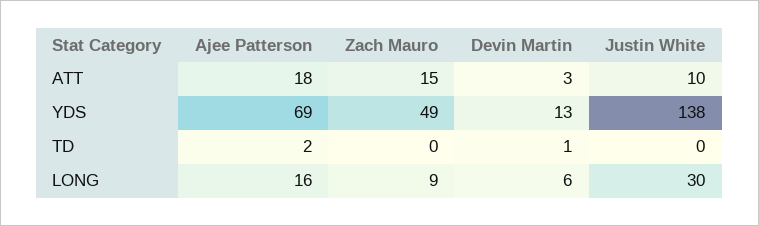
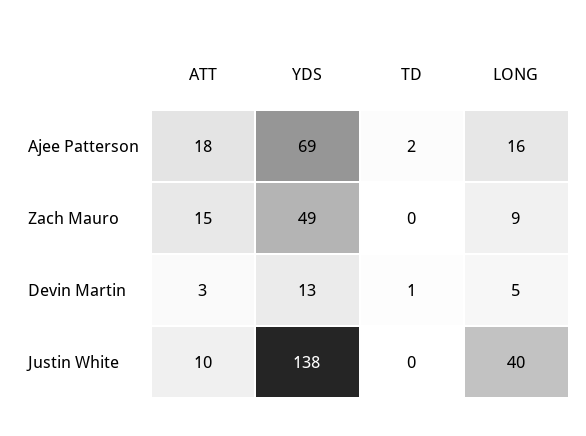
  {
    "Ajee Patterson": {
      "ATT": 18,
      "YDS": 69,
      "TD": 2,
      "LONG": 16
    },
    "Zach Mauro": {
      "ATT": 15,
      "YDS": 49,
      "TD": 0,
      "LONG": 9
    },
    "Devin Martin": {
      "ATT": 3,
      "YDS": 13,
      "TD": 1,
-     "LONG": 6
+     "LONG": 5
    },
    "Justin White": {
      "ATT": 10,
      "YDS": 138,
      "TD": 0,
-     "LONG": 30
+     "LONG": 40
    }
  }

